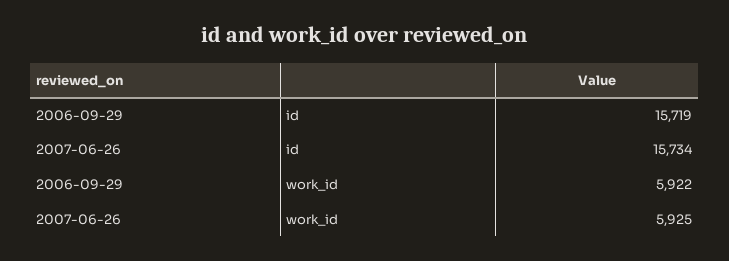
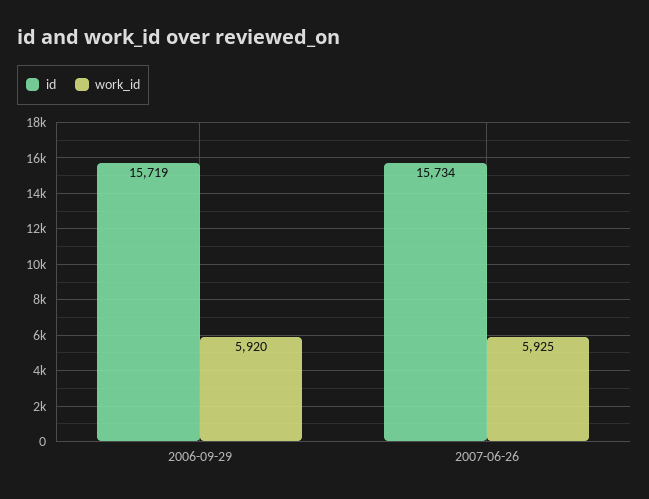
  {
    "id": {
      "2006-09-29": 15719,
      "2007-06-26": 15734
    },
    "work_id": {
-     "2006-09-29": 5922,
+     "2006-09-29": 5920,
      "2007-06-26": 5925
    }
  }

